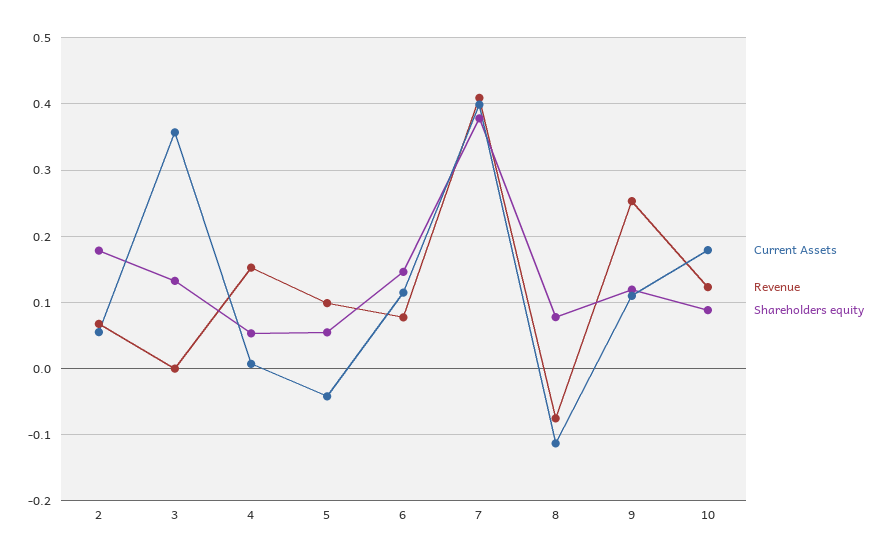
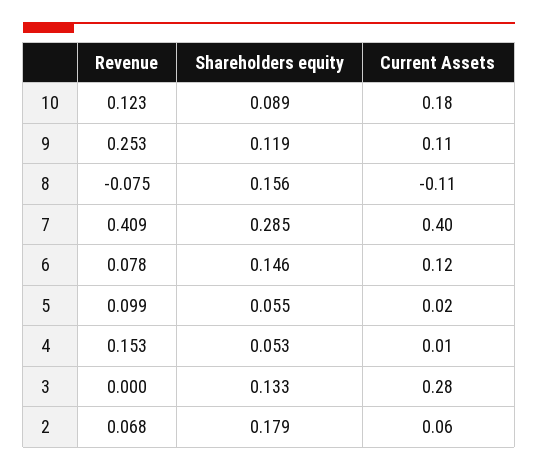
  {
    "Current Assets": {
      "2": 0.06,
-     "3": 0.36,
+     "3": 0.28,
      "4": 0.01,
-     "5": -0.04,
+     "5": 0.02,
      "6": 0.12,
      "7": 0.4,
      "8": -0.11,
      "9": 0.11,
      "10": 0.18
    },
    "Revenue": {
      "2": 0.068,
      "3": 0,
      "4": 0.153,
      "5": 0.099,
      "6": 0.078,
      "7": 0.409,
      "8": -0.075,
      "9": 0.253,
      "10": 0.123
    },
    "Shareholders equity": {
      "2": 0.179,
      "3": 0.133,
      "4": 0.053,
      "5": 0.055,
      "6": 0.146,
-     "7": 0.38,
+     "7": 0.285,
-     "8": 0.08,
+     "8": 0.156,
      "9": 0.119,
      "10": 0.089
    }
  }

